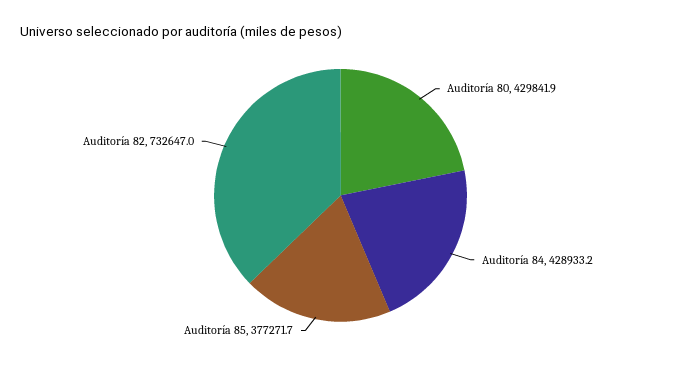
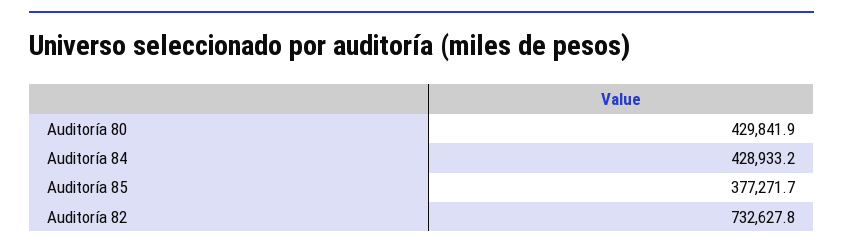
  {
    "Auditoría 80": 429841.9,
    "Auditoría 84": 428933.2,
    "Auditoría 85": 377271.7,
-   "Auditoría 82": 732647
+   "Auditoría 82": 732627.8
  }

